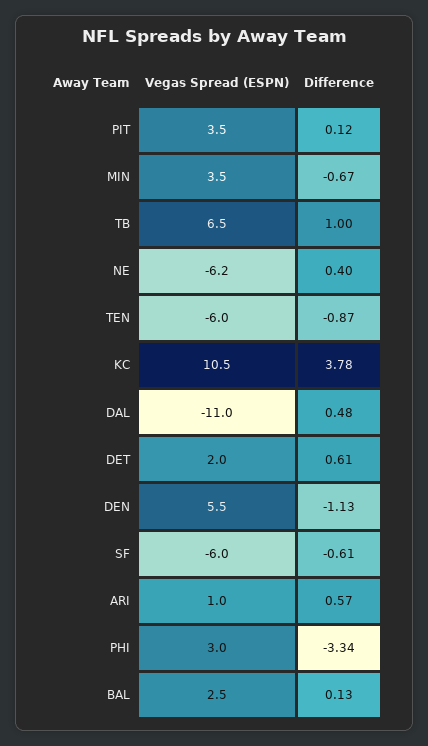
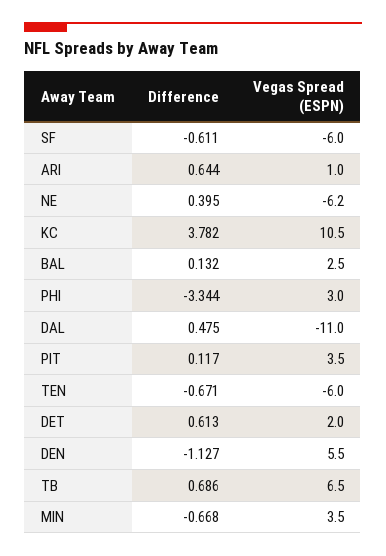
  {
    "Vegas Spread (ESPN)": {
      "PIT": 3.5,
      "MIN": 3.5,
      "TB": 6.5,
      "NE": -6.2,
      "TEN": -6,
      "KC": 10.5,
      "DAL": -11,
      "DET": 2,
      "DEN": 5.5,
      "SF": -6,
      "ARI": 1,
      "PHI": 3,
      "BAL": 2.5
    },
    "Difference": {
      "PIT": 0.117,
      "MIN": -0.668,
-     "TB": 1,
+     "TB": 0.686,
      "NE": 0.395,
-     "TEN": -0.87,
+     "TEN": -0.671,
      "KC": 3.782,
      "DAL": 0.475,
      "DET": 0.613,
      "DEN": -1.127,
      "SF": -0.611,
-     "ARI": 0.57,
+     "ARI": 0.644,
      "PHI": -3.344,
      "BAL": 0.132
    }
  }

